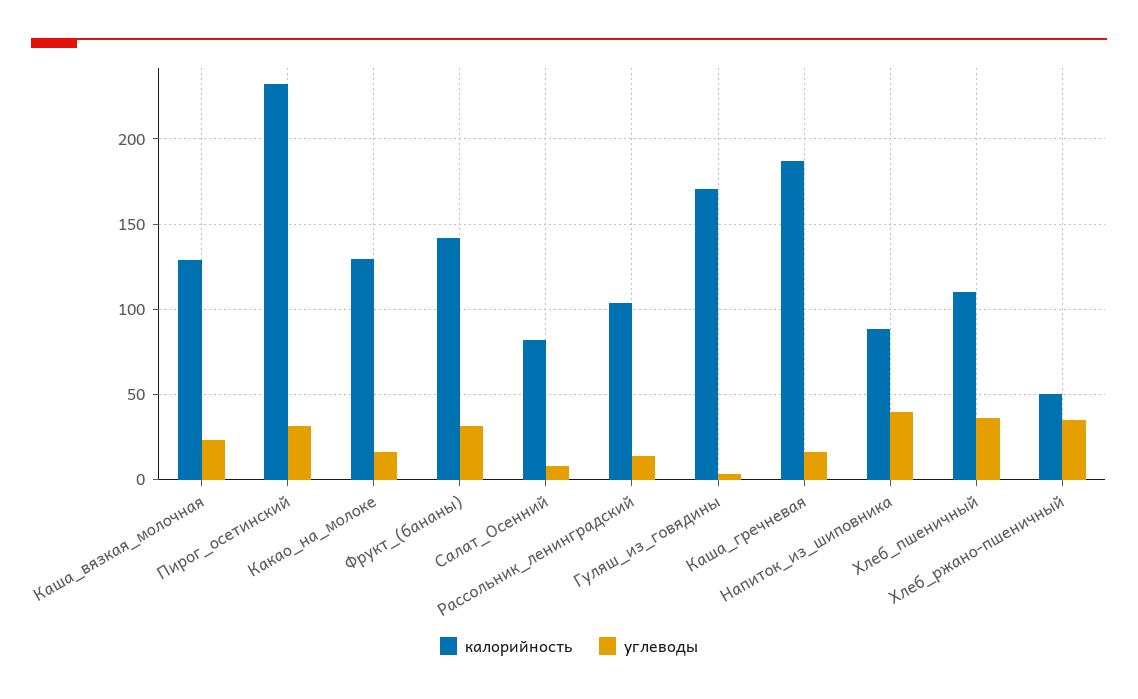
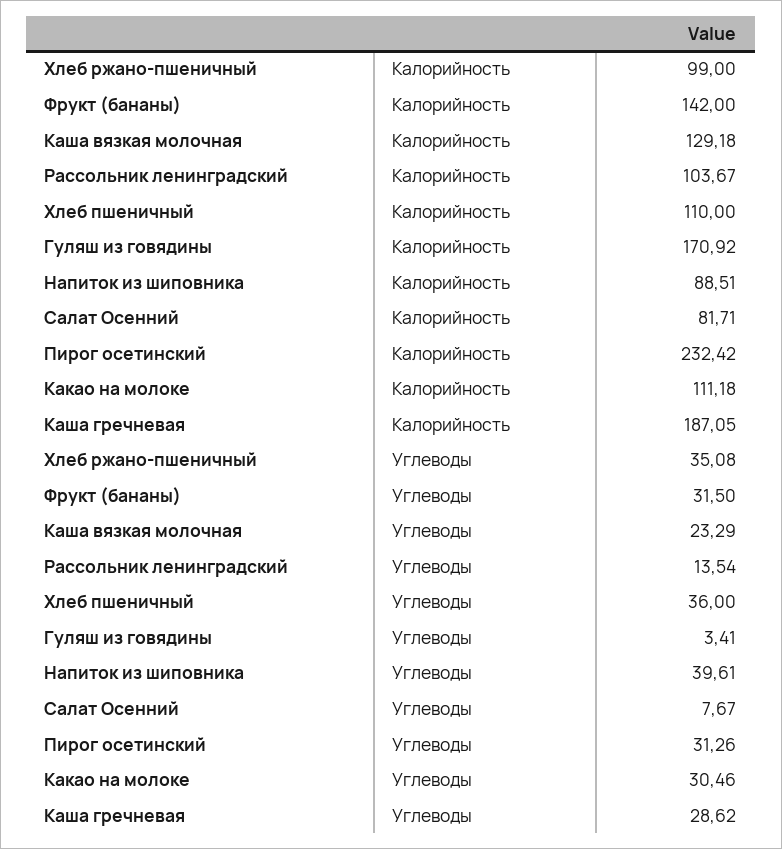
  {
    "калорийность": {
      "Каша_вязкая_молочная": 129.18,
      "Пирог_осетинский": 232.42,
-     "Какао_на_молоке": 130,
+     "Какао_на_молоке": 111.18,
      "Фрукт_(бананы)": 142,
      "Салат_Осенний": 81.71,
      "Рассольник_ленинградский": 103.67,
      "Гуляш_из_говядины": 170.92,
      "Каша_гречневая": 187.05,
      "Напиток_из_шиповника": 88.51,
      "Хлеб_пшеничный": 110,
-     "Хлеб_ржано-пшеничный": 50
+     "Хлеб_ржано-пшеничный": 99
    },
    "углеводы": {
      "Каша_вязкая_молочная": 23.29,
      "Пирог_осетинский": 31.26,
-     "Какао_на_молоке": 15,
+     "Какао_на_молоке": 30.46,
      "Фрукт_(бананы)": 31.5,
      "Салат_Осенний": 7.67,
      "Рассольник_ленинградский": 13.54,
      "Гуляш_из_говядины": 3.41,
-     "Каша_гречневая": 15,
+     "Каша_гречневая": 28.62,
      "Напиток_из_шиповника": 39.61,
      "Хлеб_пшеничный": 36,
      "Хлеб_ржано-пшеничный": 35.08
    }
  }

